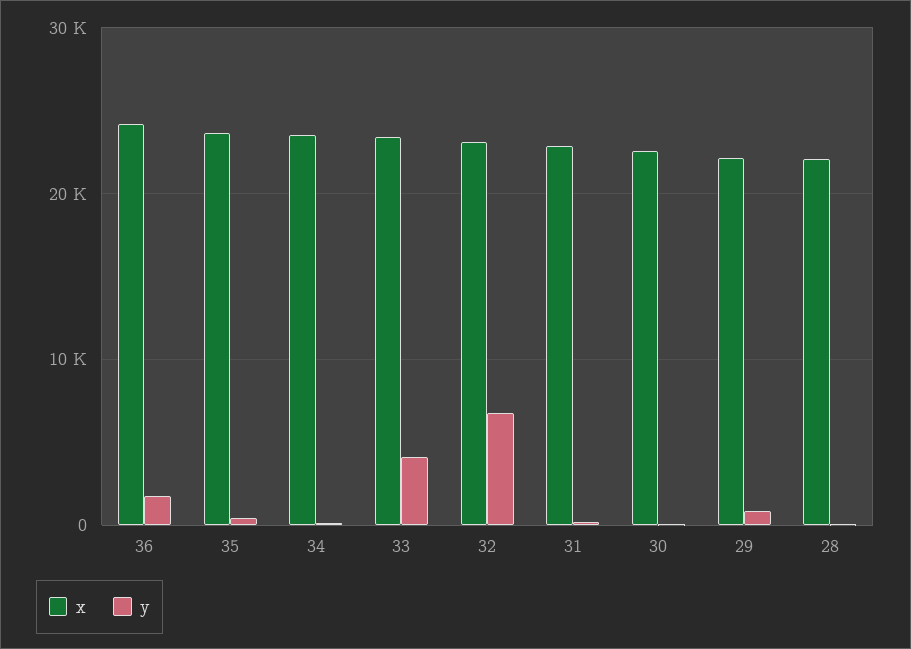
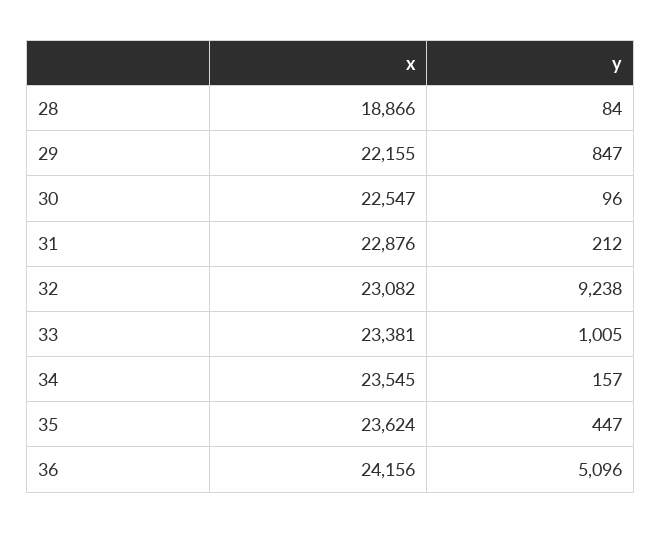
  {
    "x": {
      "36": 24156,
      "35": 23624,
      "34": 23545,
      "33": 23381,
      "32": 23082,
      "31": 22876,
      "30": 22547,
      "29": 22155,
-     "28": 22000
+     "28": 18866
    },
    "y": {
-     "36": 2000,
+     "36": 5096,
      "35": 447,
      "34": 157,
-     "33": 4000,
+     "33": 1005,
-     "32": 7000,
+     "32": 9238,
      "31": 212,
      "30": 96,
      "29": 847,
      "28": 84
    }
  }

